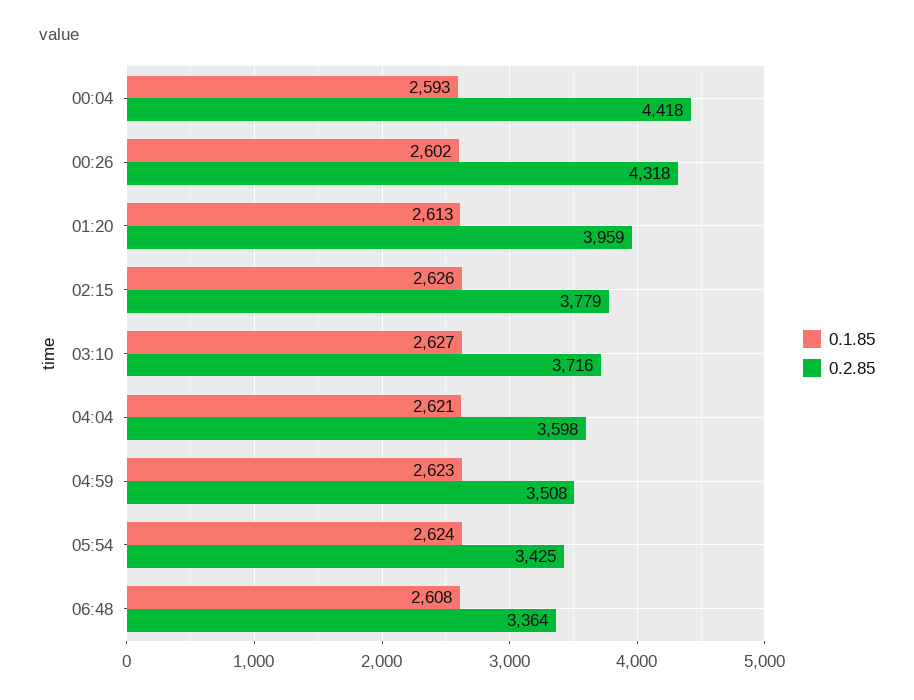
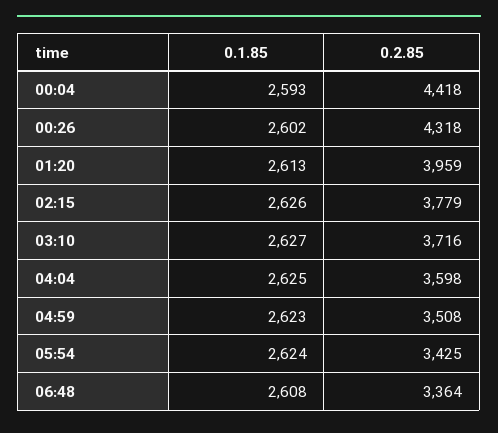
  {
    "0.1.85": {
      "00:04": 2593,
      "00:26": 2602,
      "01:20": 2613,
      "02:15": 2626,
      "03:10": 2627,
-     "04:04": 2621,
+     "04:04": 2625,
      "04:59": 2623,
      "05:54": 2624,
      "06:48": 2608
    },
    "0.2.85": {
      "00:04": 4418,
      "00:26": 4318,
      "01:20": 3959,
      "02:15": 3779,
      "03:10": 3716,
      "04:04": 3598,
      "04:59": 3508,
      "05:54": 3425,
      "06:48": 3364
    }
  }

